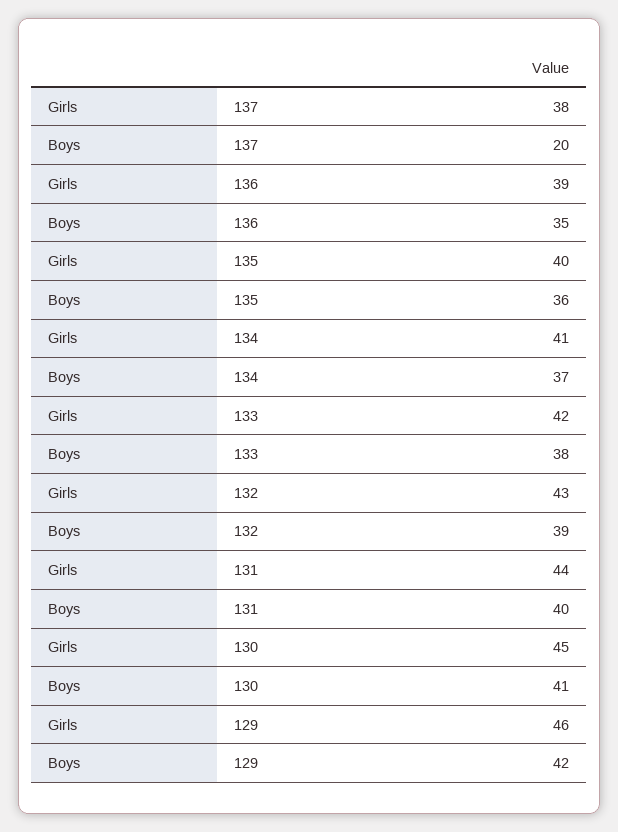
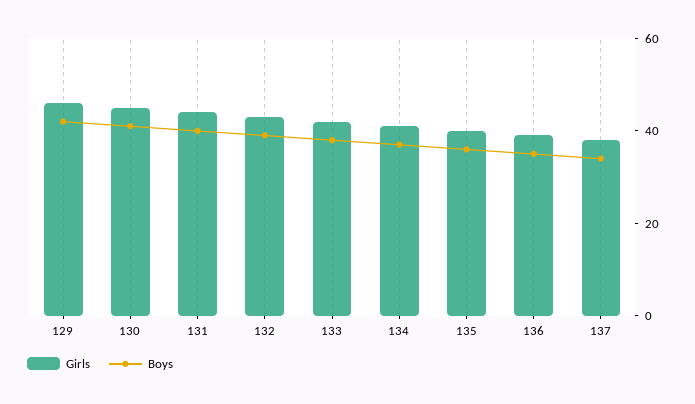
  {
    "Girls": {
      "137": 38,
      "136": 39,
      "135": 40,
      "134": 41,
      "133": 42,
      "132": 43,
      "131": 44,
      "130": 45,
      "129": 46
    },
    "Boys": {
-     "137": 20,
+     "137": 35,
      "136": 35,
      "135": 36,
      "134": 37,
      "133": 38,
      "132": 39,
      "131": 40,
      "130": 41,
      "129": 42
    }
  }

